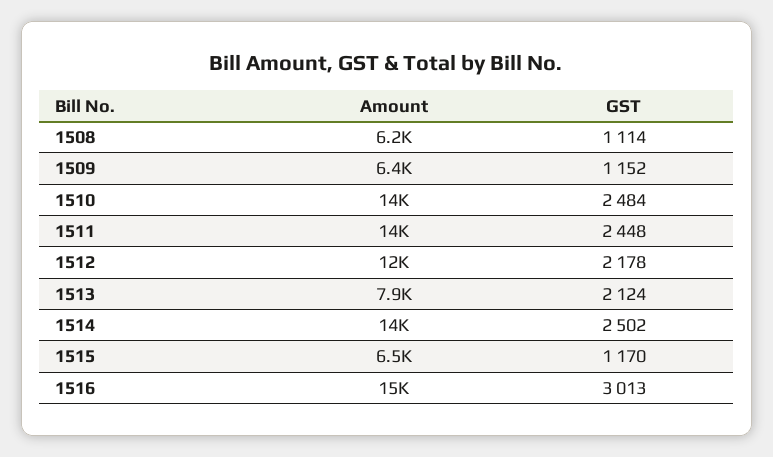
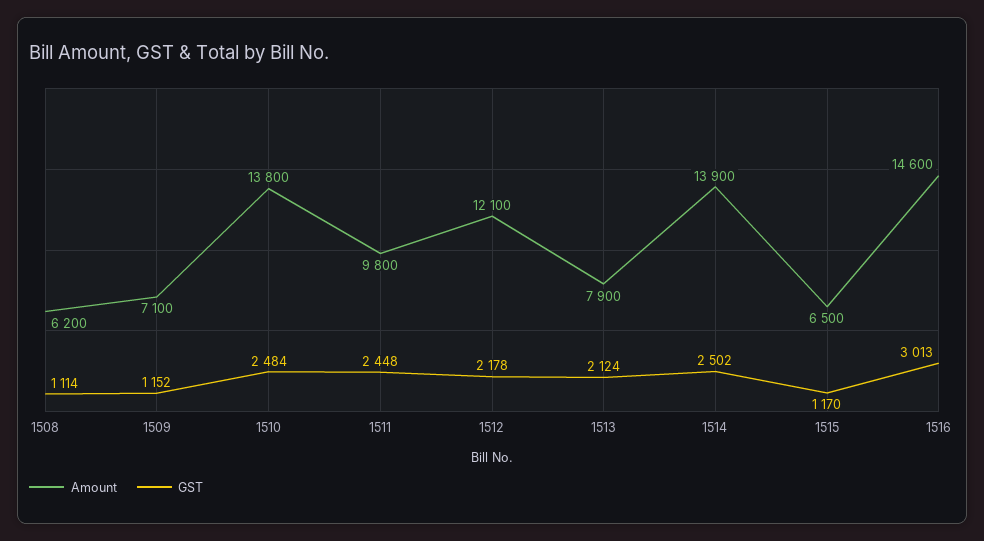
  {
    "Amount": {
      "1508": 6200,
-     "1509": 6400,
+     "1509": 7100,
      "1510": 13800,
-     "1511": 14000,
+     "1511": 9800,
      "1512": 12100,
      "1513": 7900,
      "1514": 13900,
      "1515": 6500,
      "1516": 14600
    },
    "GST": {
      "1508": 1114,
      "1509": 1152,
      "1510": 2484,
      "1511": 2448,
      "1512": 2178,
      "1513": 2124,
      "1514": 2502,
      "1515": 1170,
      "1516": 3013
    }
  }

